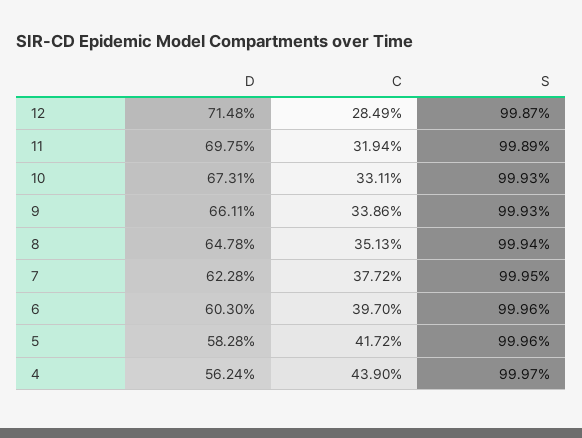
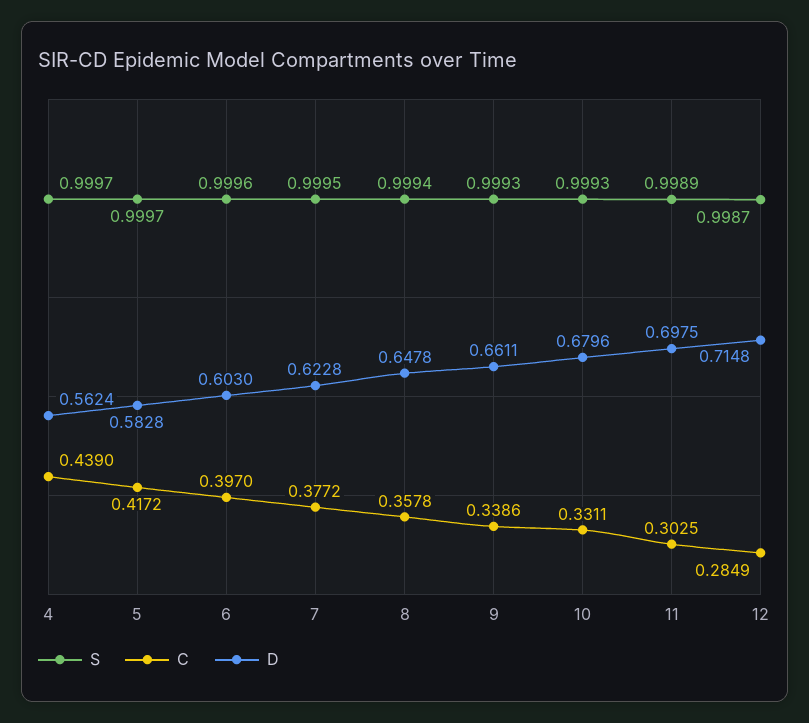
  {
    "D": {
      "12": 0.7148,
      "11": 0.6975,
-     "10": 0.6731,
+     "10": 0.6796,
      "9": 0.6611,
      "8": 0.6478,
      "7": 0.6228,
      "6": 0.603,
      "5": 0.5828,
      "4": 0.5624
    },
    "C": {
      "12": 0.2849,
-     "11": 0.3194,
+     "11": 0.3025,
      "10": 0.3311,
      "9": 0.3386,
-     "8": 0.3513,
+     "8": 0.3578,
      "7": 0.3772,
      "6": 0.397,
      "5": 0.4172,
      "4": 0.439
    },
    "S": {
      "12": 0.9987,
      "11": 0.9989,
      "10": 0.9993,
      "9": 0.9993,
      "8": 0.9994,
      "7": 0.9995,
      "6": 0.9996,
-     "5": 0.9996,
+     "5": 0.9997,
      "4": 0.9997
    }
  }

